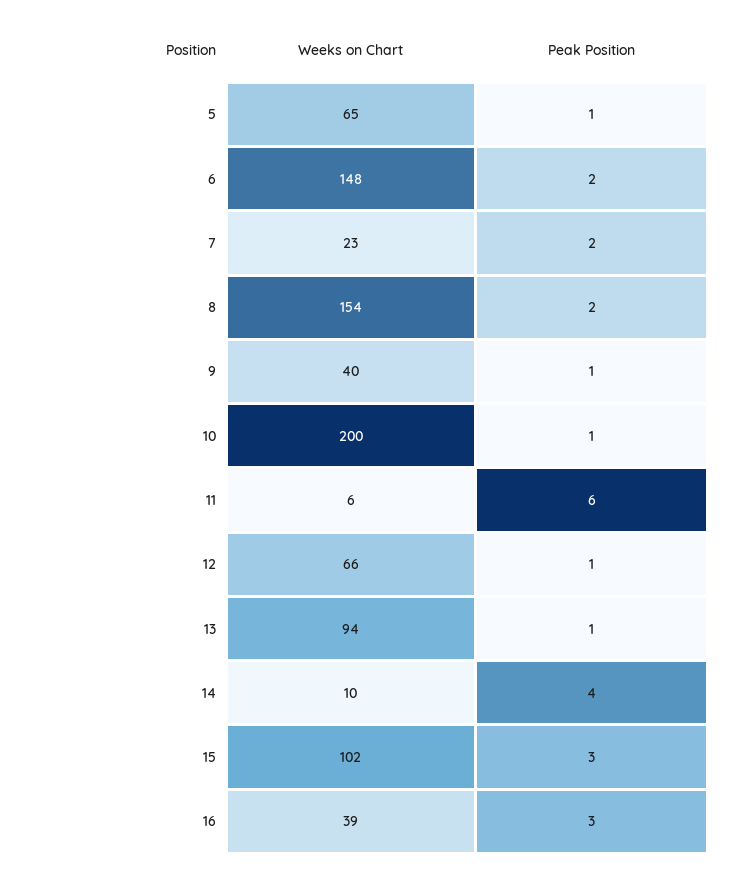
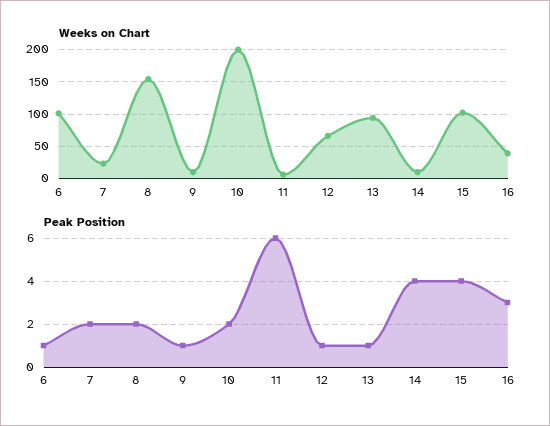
  {
    "Weeks on Chart": {
-     "5": 65,
-     "6": 148,
+     "6": 100,
      "7": 23,
      "8": 154,
-     "9": 40,
+     "9": 10,
      "10": 200,
      "11": 6,
      "12": 66,
      "13": 94,
      "14": 10,
      "15": 102,
      "16": 39
    },
    "Peak Position": {
-     "5": 1,
-     "6": 2,
+     "6": 1,
      "7": 2,
      "8": 2,
      "9": 1,
-     "10": 1,
+     "10": 2,
      "11": 6,
      "12": 1,
      "13": 1,
      "14": 4,
-     "15": 3,
+     "15": 4,
      "16": 3
    }
  }

